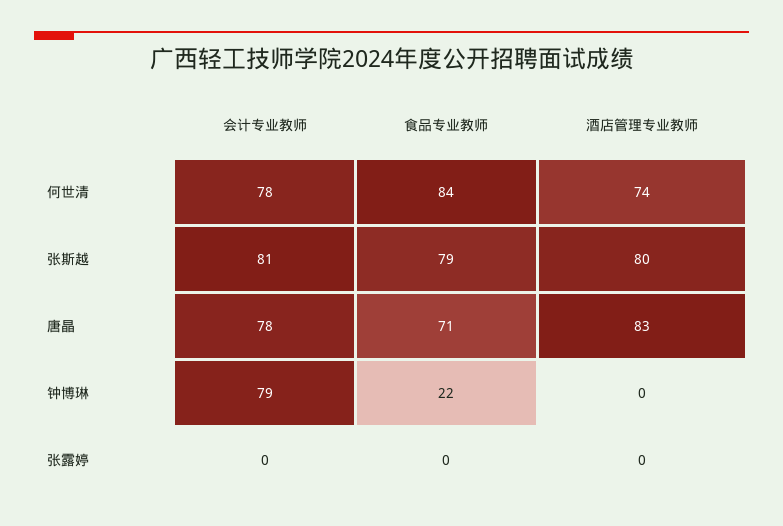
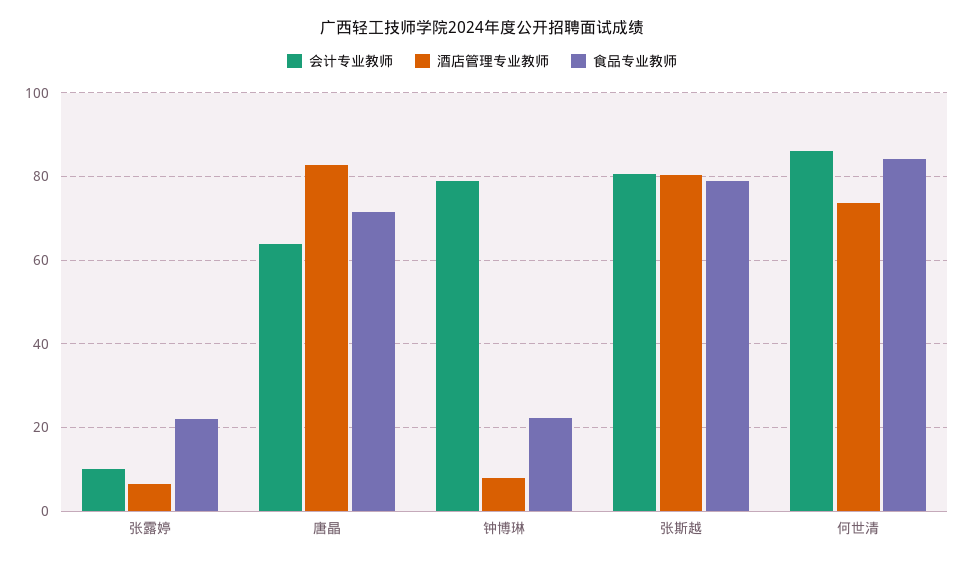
  {
    "会计专业教师": {
-     "何世清": 78,
+     "何世清": 86,
      "张斯越": 81,
-     "唐晶": 78,
+     "唐晶": 64,
      "钟博琳": 79,
-     "张露婷": 0
+     "张露婷": 10
    },
    "食品专业教师": {
      "何世清": 84,
      "张斯越": 79,
      "唐晶": 71,
      "钟博琳": 22,
-     "张露婷": 0
+     "张露婷": 22
    },
    "酒店管理专业教师": {
      "何世清": 74,
      "张斯越": 80,
      "唐晶": 83,
-     "钟博琳": 0,
+     "钟博琳": 8,
-     "张露婷": 0
+     "张露婷": 6
    }
  }

